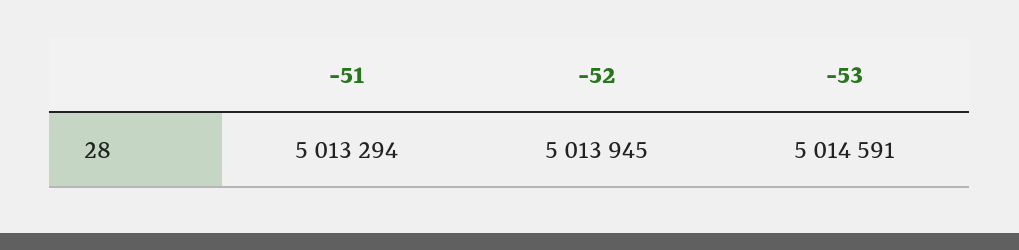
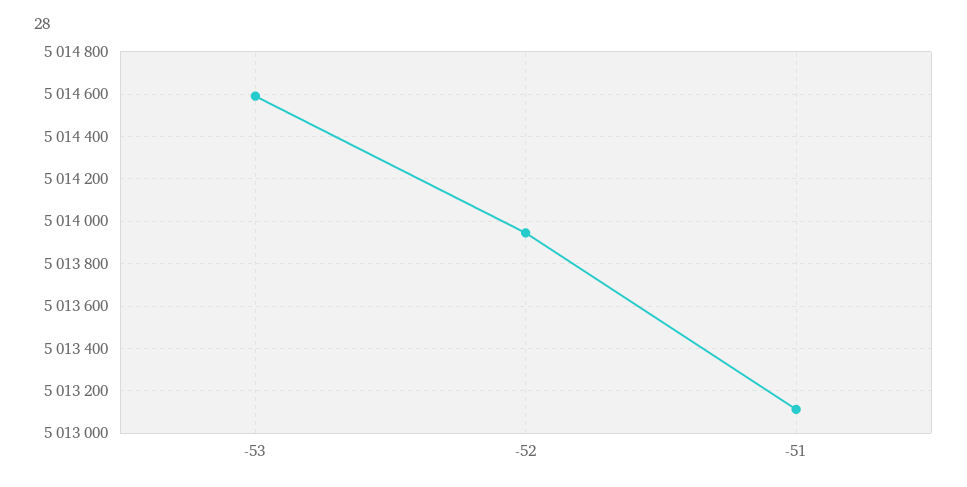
  {
-   "-51": 5013294,
+   "-51": 5013100,
    "-52": 5013945,
    "-53": 5014591
  }

